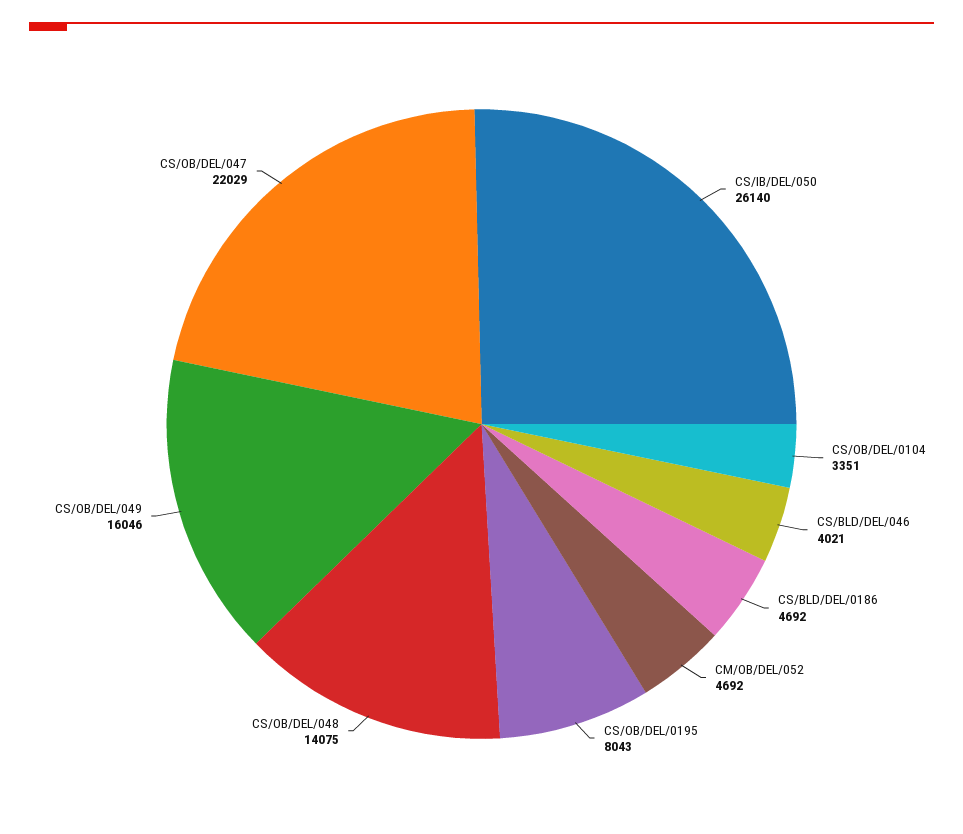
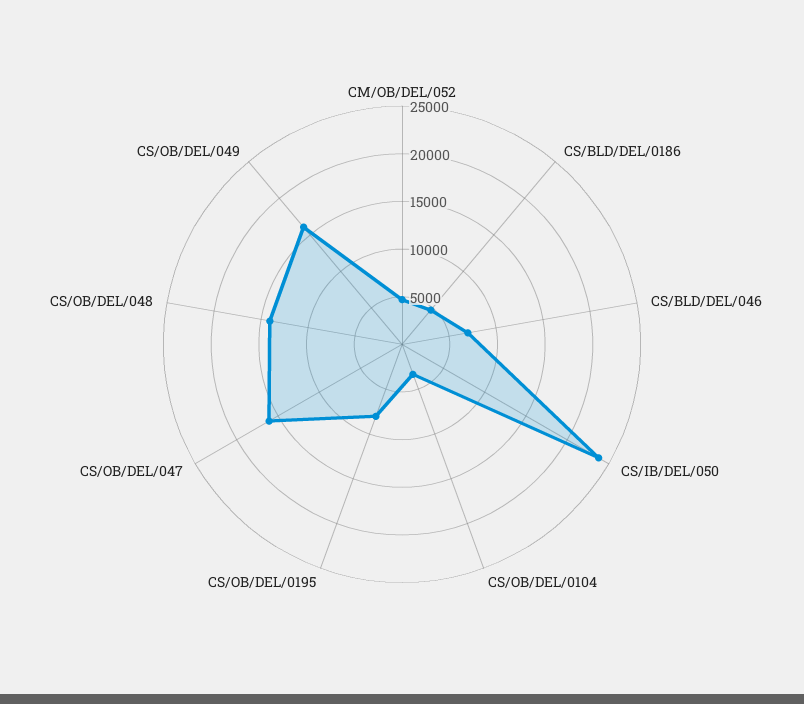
  {
-   "CS/IB/DEL/050": 26140,
+   "CS/IB/DEL/050": 24000,
    "CS/OB/DEL/0104": 3351,
-   "CS/BLD/DEL/046": 4021,
+   "CS/BLD/DEL/046": 7000,
    "CS/BLD/DEL/0186": 4692,
    "CM/OB/DEL/052": 4692,
    "CS/OB/DEL/0195": 8043,
    "CS/OB/DEL/048": 14075,
    "CS/OB/DEL/049": 16046,
-   "CS/OB/DEL/047": 22029
+   "CS/OB/DEL/047": 16000
  }

